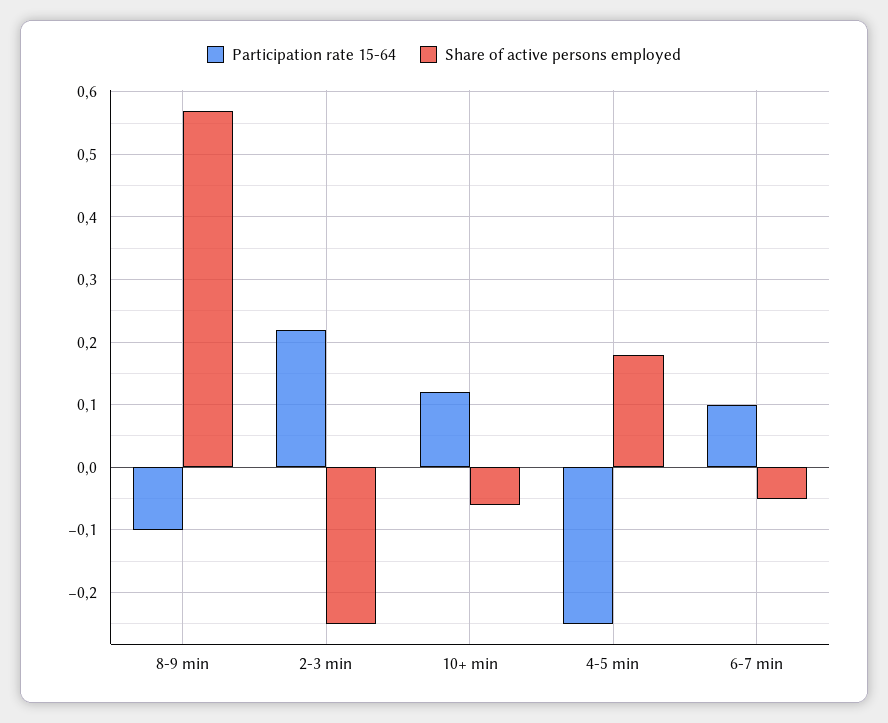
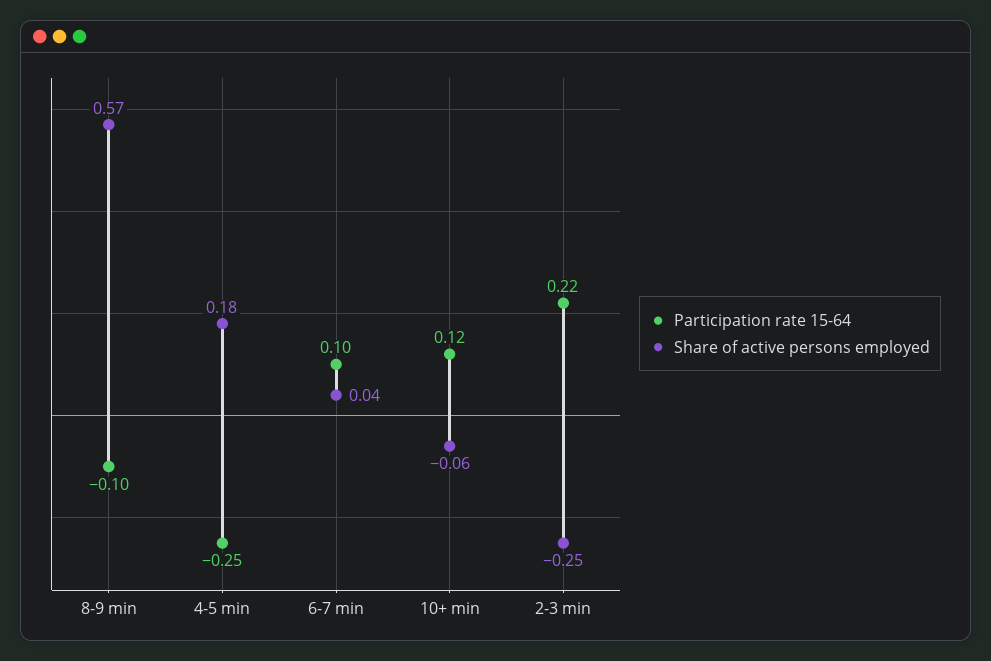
  {
    "Participation rate 15-64": {
      "8-9 min": -0.1,
      "2-3 min": 0.22,
      "10+ min": 0.12,
      "4-5 min": -0.25,
      "6-7 min": 0.1
    },
    "Share of active persons employed": {
      "8-9 min": 0.57,
      "2-3 min": -0.25,
      "10+ min": -0.06,
      "4-5 min": 0.18,
-     "6-7 min": -0.05
+     "6-7 min": 0.04
    }
  }

